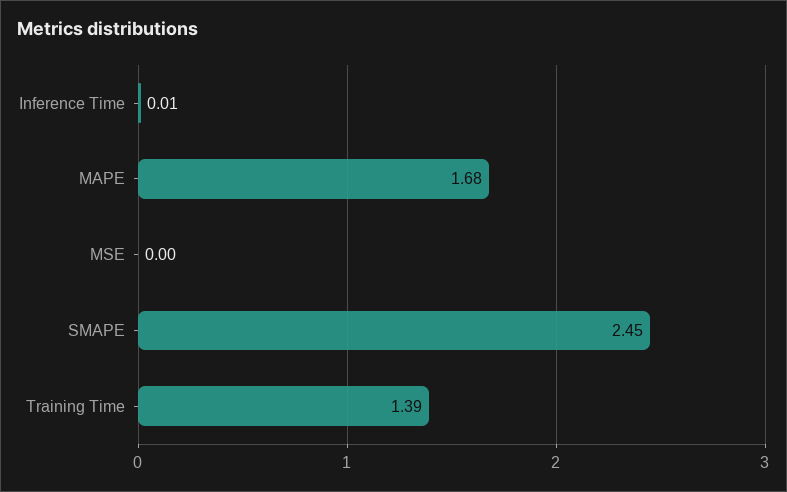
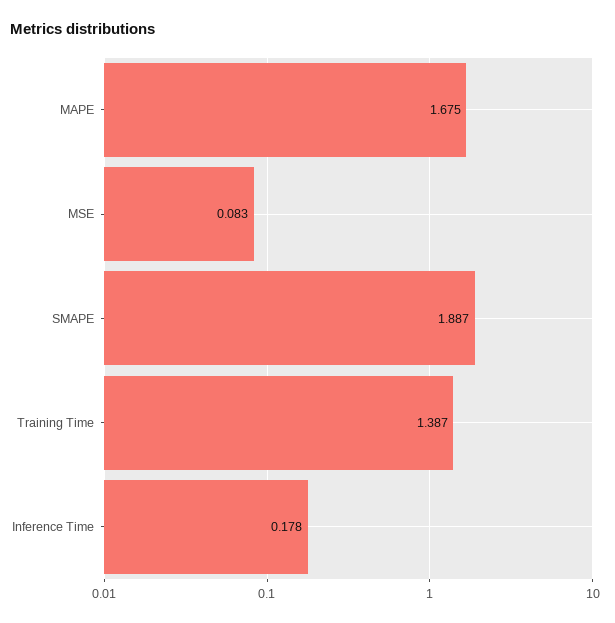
  {
-   "Inference Time": 0.01,
+   "Inference Time": 0.178,
    "MAPE": 1.675,
-   "MSE": 0,
+   "MSE": 0.083,
-   "SMAPE": 2.45,
+   "SMAPE": 1.887,
    "Training Time": 1.387
  }

